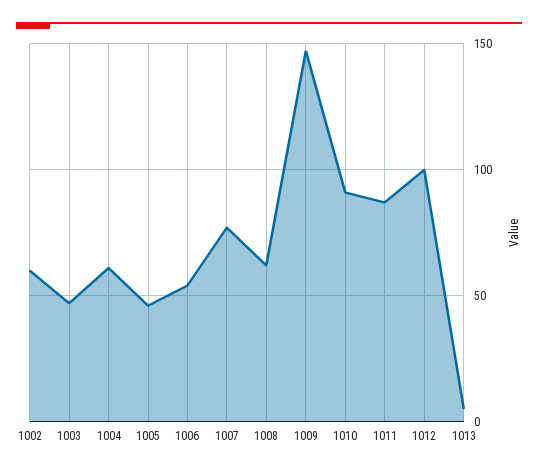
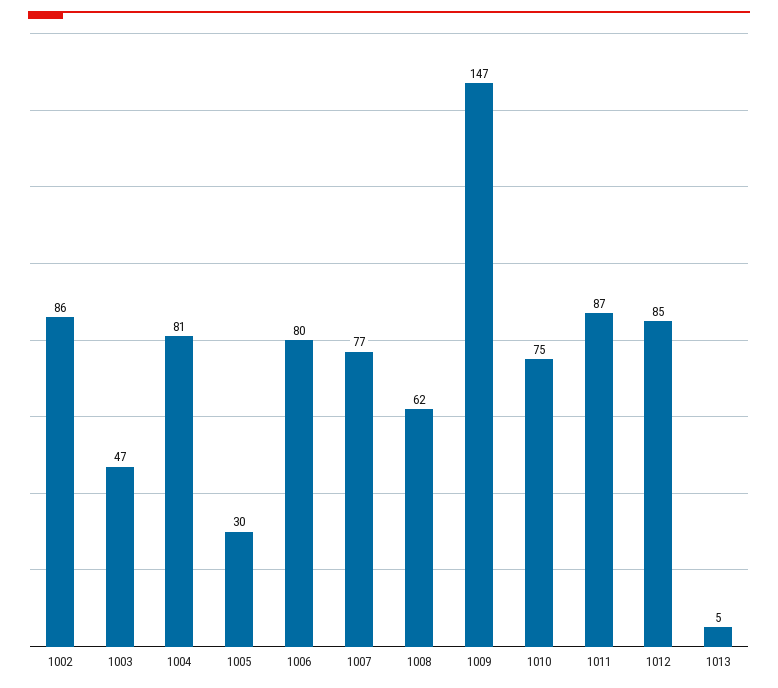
  {
-   "1002": 60,
+   "1002": 86,
    "1003": 47,
-   "1004": 60,
+   "1004": 81,
-   "1005": 45,
+   "1005": 30,
-   "1006": 55,
+   "1006": 80,
    "1007": 77,
    "1008": 62,
    "1009": 147,
-   "1010": 90,
+   "1010": 75,
    "1011": 87,
-   "1012": 100,
+   "1012": 85,
    "1013": 5
  }

